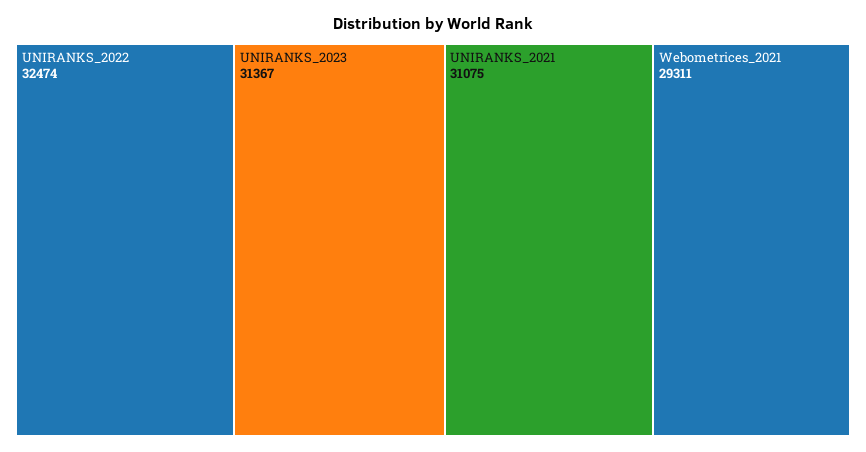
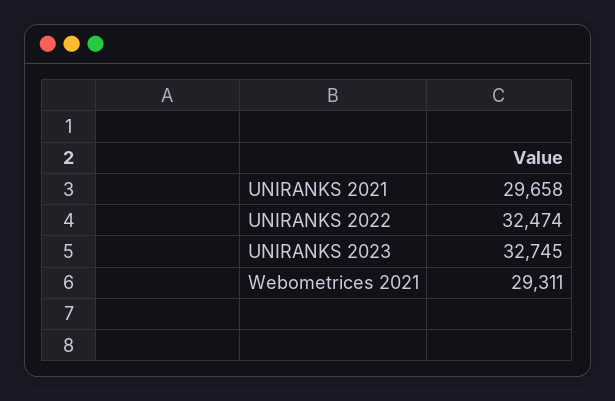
  {
    "UNIRANKS_2022": 32474,
-   "UNIRANKS_2023": 31367,
+   "UNIRANKS_2023": 32745,
-   "UNIRANKS_2021": 31075,
+   "UNIRANKS_2021": 29658,
    "Webometrices_2021": 29311
  }

